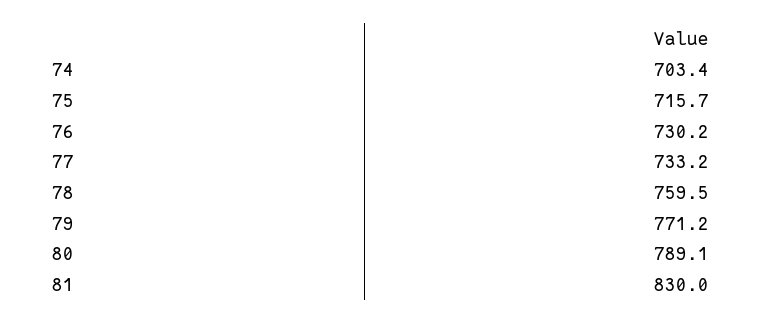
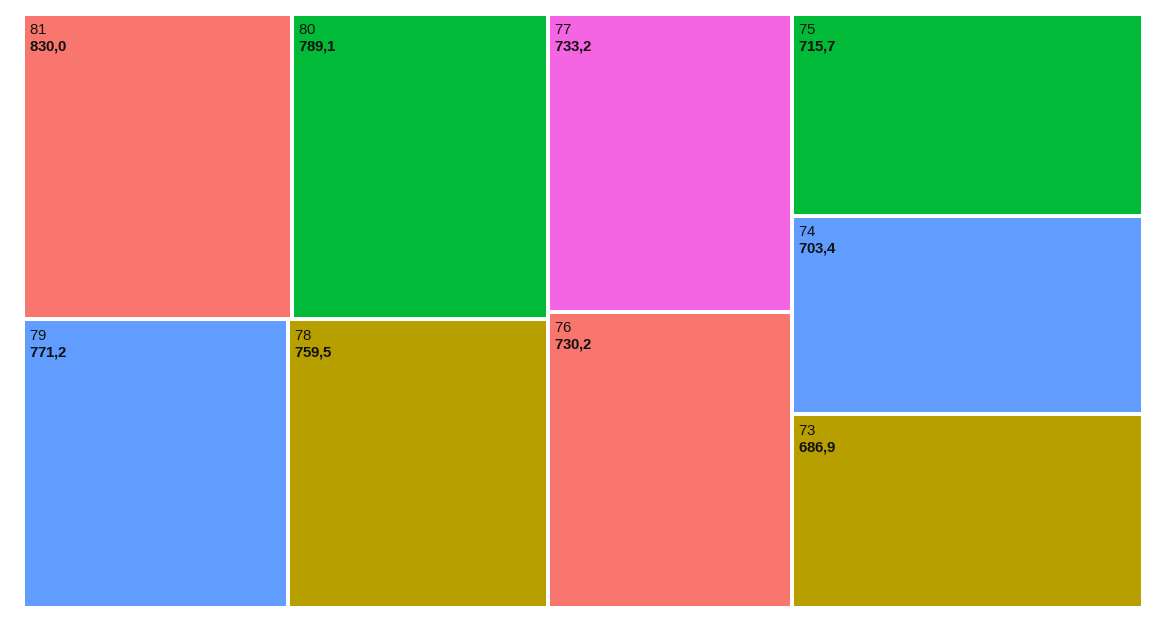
  {
    "74": 703.4,
    "75": 715.7,
    "76": 730.2,
    "77": 733.2,
    "78": 759.5,
    "79": 771.2,
    "80": 789.1,
-   "81": 830
+   "81": 830,
+   "73": 686.9
  }

